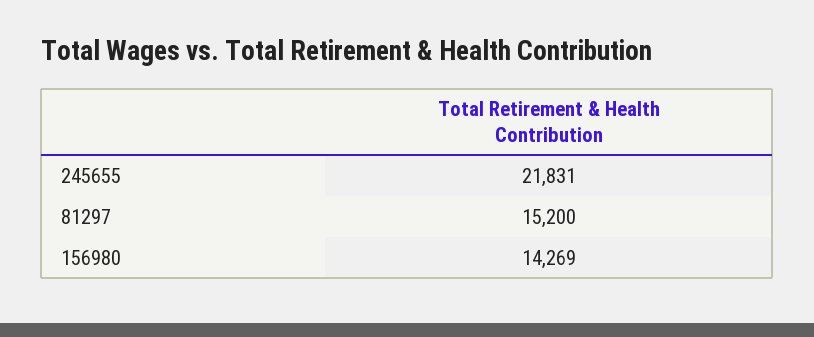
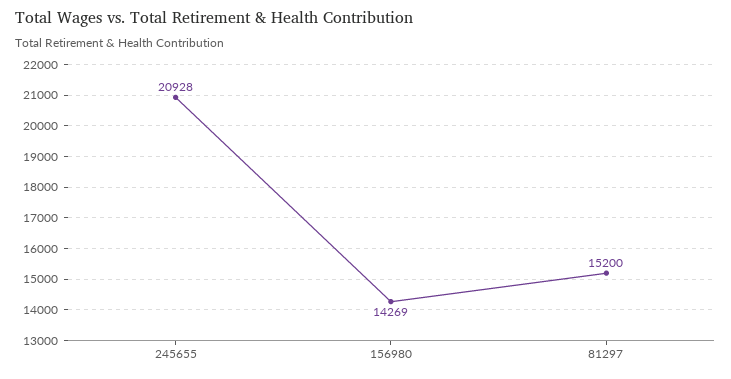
  {
-   "245655": 21831,
+   "245655": 20928,
    "81297": 15200,
    "156980": 14269
  }

